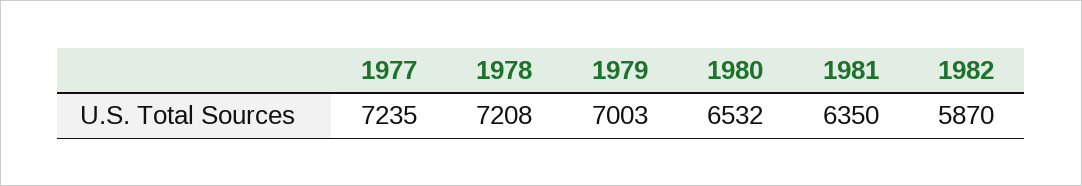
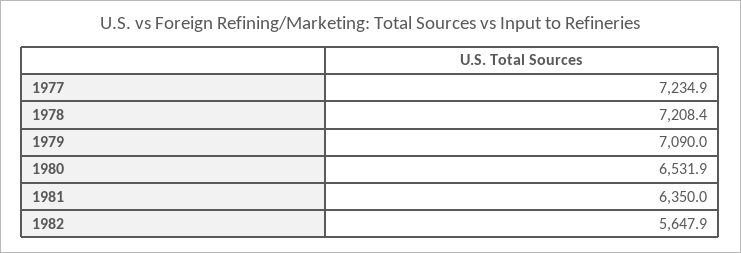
  {
    "1977": 7234.9,
    "1978": 7208.4,
-   "1979": 7003,
+   "1979": 7090,
    "1980": 6531.9,
    "1981": 6350,
-   "1982": 5870
+   "1982": 5647.9
  }

